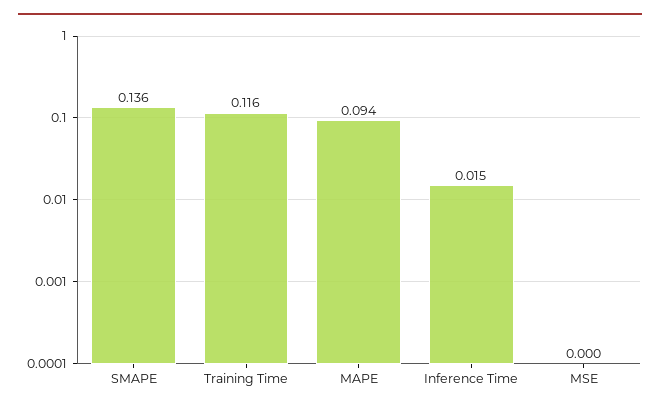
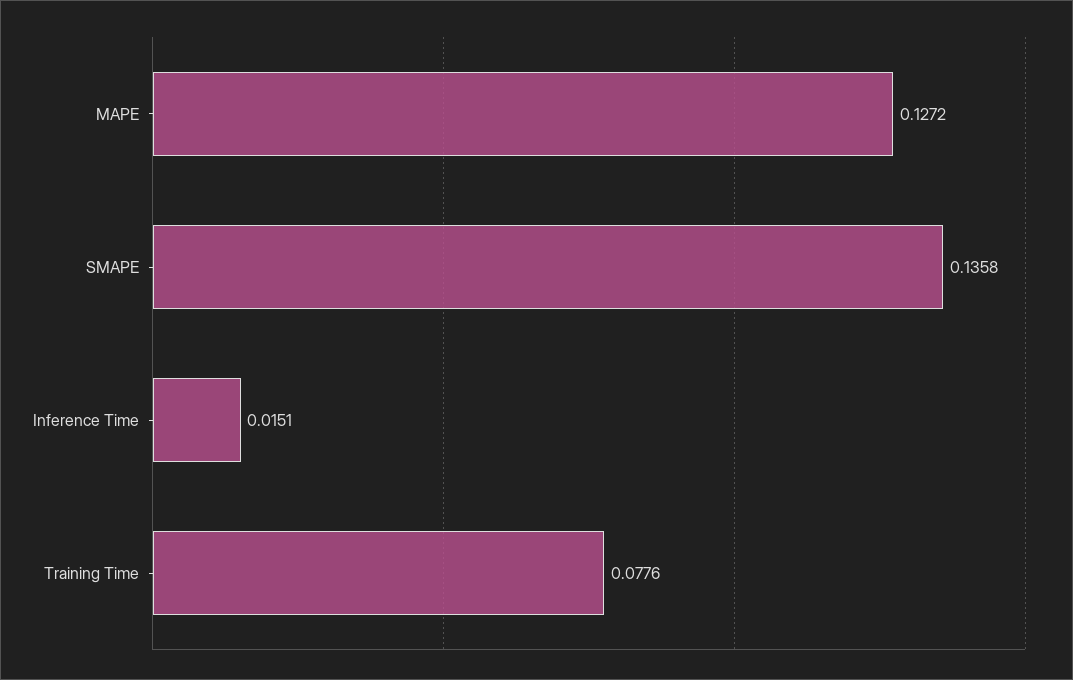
  {
    "SMAPE": 0.1358,
-   "Training Time": 0.116,
+   "Training Time": 0.0776,
-   "MAPE": 0.094,
+   "MAPE": 0.1272,
-   "Inference Time": 0.0151,
+   "Inference Time": 0.0151
-   "MSE": 0
  }

